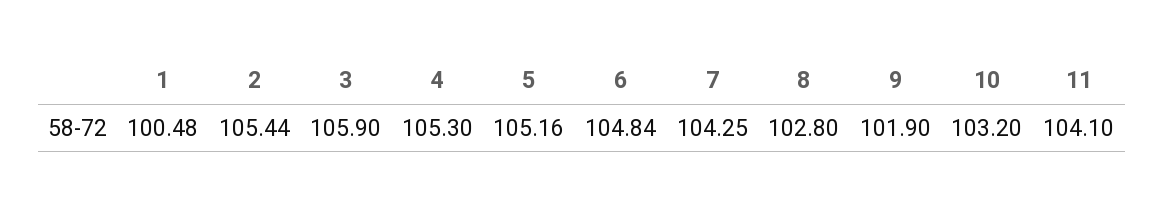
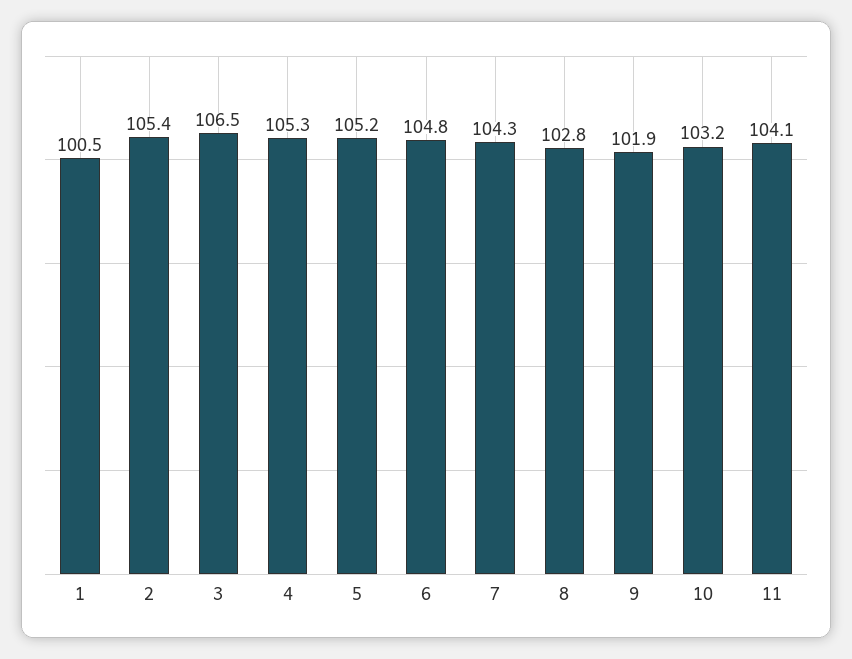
  {
    "1": 100.48,
    "2": 105.44,
-   "3": 105.9,
+   "3": 106.5,
    "4": 105.3,
    "5": 105.16,
    "6": 104.84,
    "7": 104.25,
    "8": 102.8,
    "9": 101.9,
    "10": 103.2,
    "11": 104.1
  }

